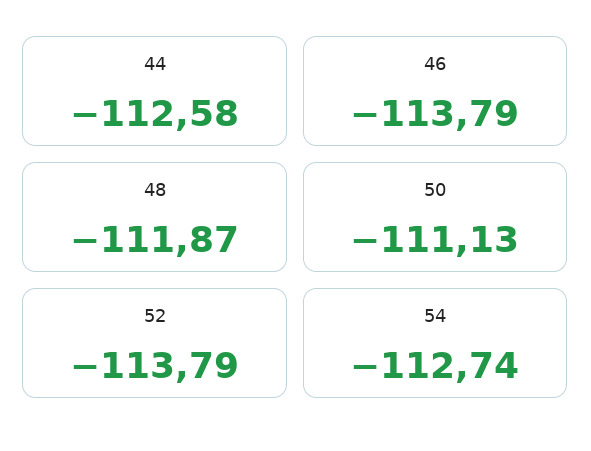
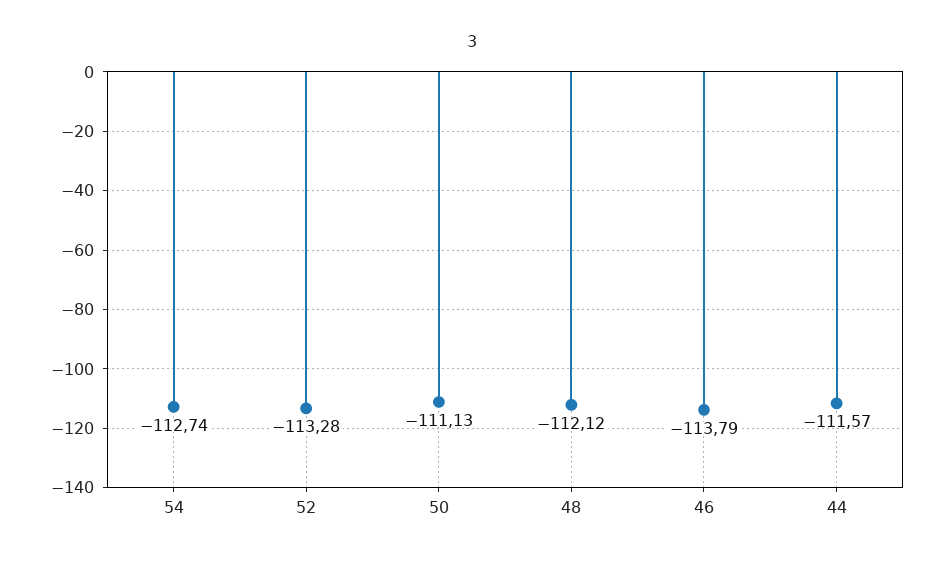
  {
-   "44": -112.58,
+   "44": -111.57,
    "46": -113.79,
-   "48": -111.87,
+   "48": -112.12,
    "50": -111.13,
-   "52": -113.79,
+   "52": -113.28,
    "54": -112.74
  }

